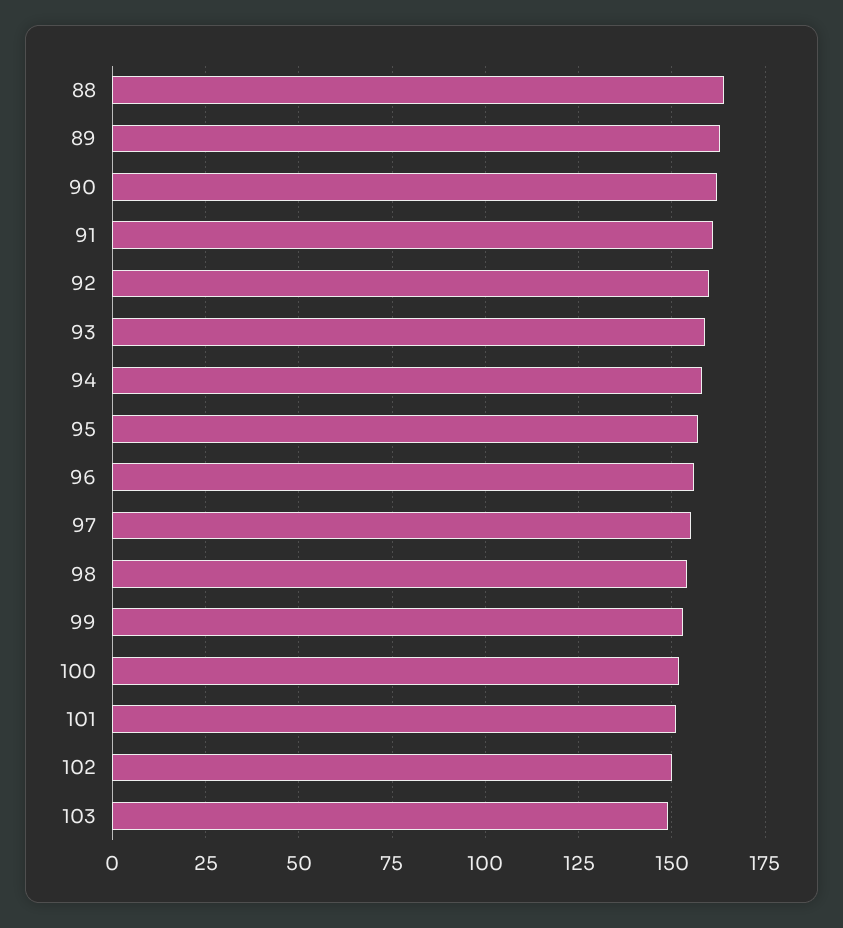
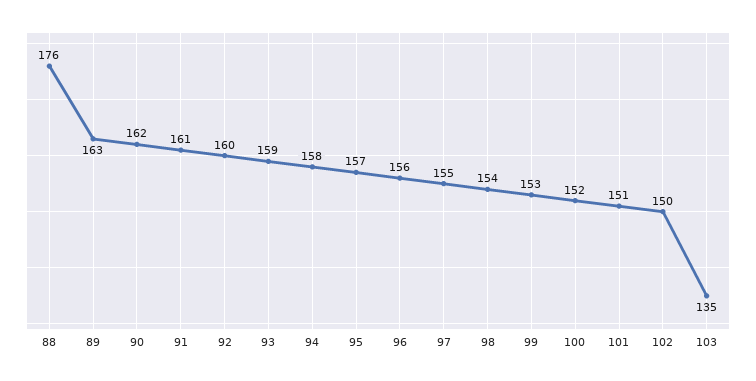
  {
-   "88": 165,
+   "88": 176,
    "89": 163,
    "90": 162,
    "91": 161,
    "92": 160,
    "93": 159,
    "94": 158,
    "95": 157,
    "96": 156,
    "97": 155,
    "98": 154,
    "99": 153,
    "100": 152,
    "101": 151,
    "102": 150,
-   "103": 150
+   "103": 135
  }

